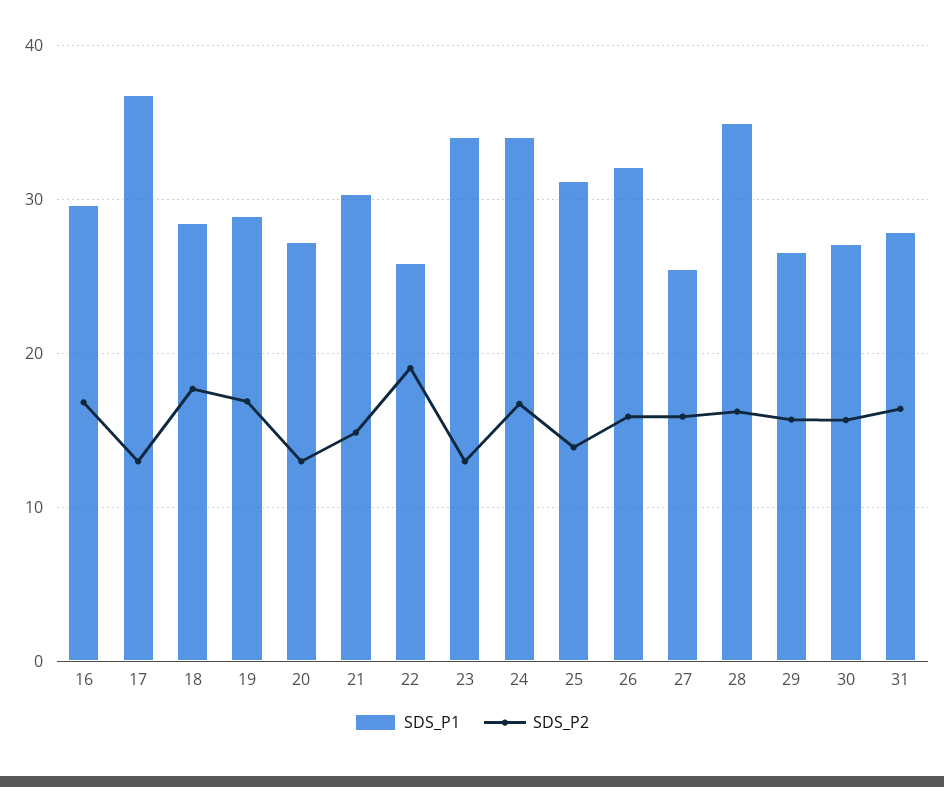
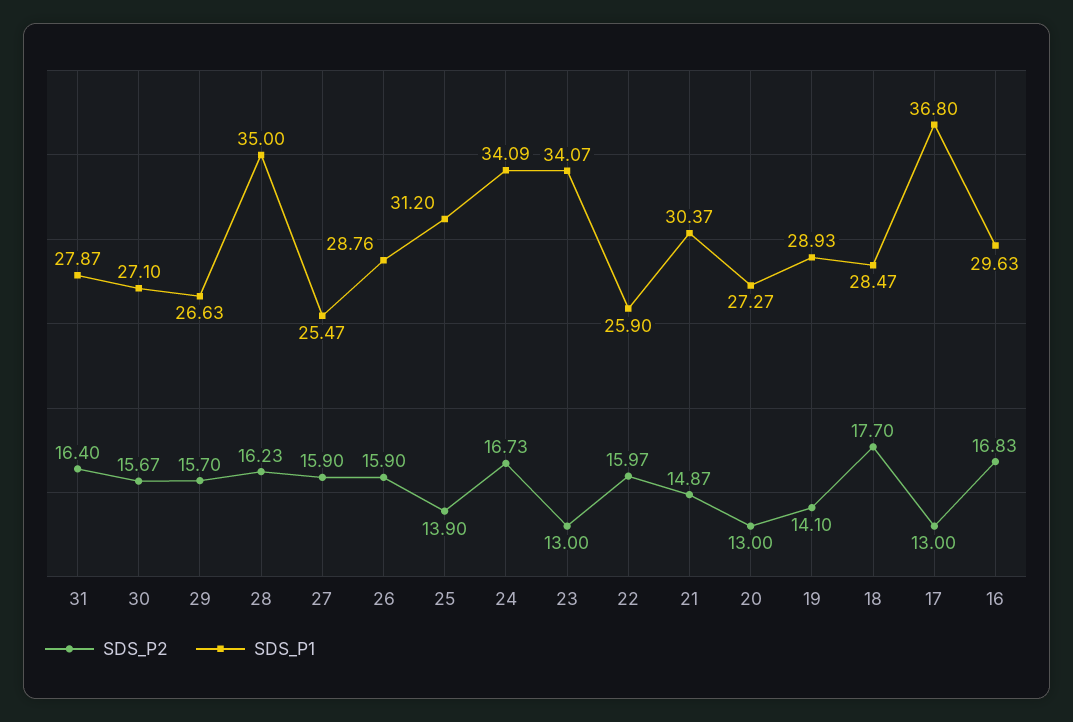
  {
    "SDS_P1": {
      "16": 29.63,
      "17": 36.8,
      "18": 28.47,
      "19": 28.93,
      "20": 27.27,
      "21": 30.37,
      "22": 25.9,
      "23": 34.07,
      "24": 34.09,
      "25": 31.2,
-     "26": 32,
+     "26": 28.76,
      "27": 25.47,
      "28": 35,
      "29": 26.63,
      "30": 27.1,
      "31": 27.87
    },
    "SDS_P2": {
      "16": 16.83,
      "17": 13,
      "18": 17.7,
-     "19": 17,
+     "19": 14.1,
      "20": 13,
      "21": 14.87,
-     "22": 19,
+     "22": 15.97,
      "23": 13,
      "24": 16.73,
      "25": 13.9,
      "26": 15.9,
      "27": 15.9,
      "28": 16.23,
      "29": 15.7,
      "30": 15.67,
      "31": 16.4
    }
  }

